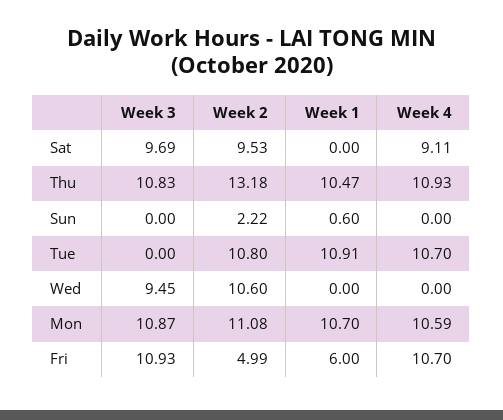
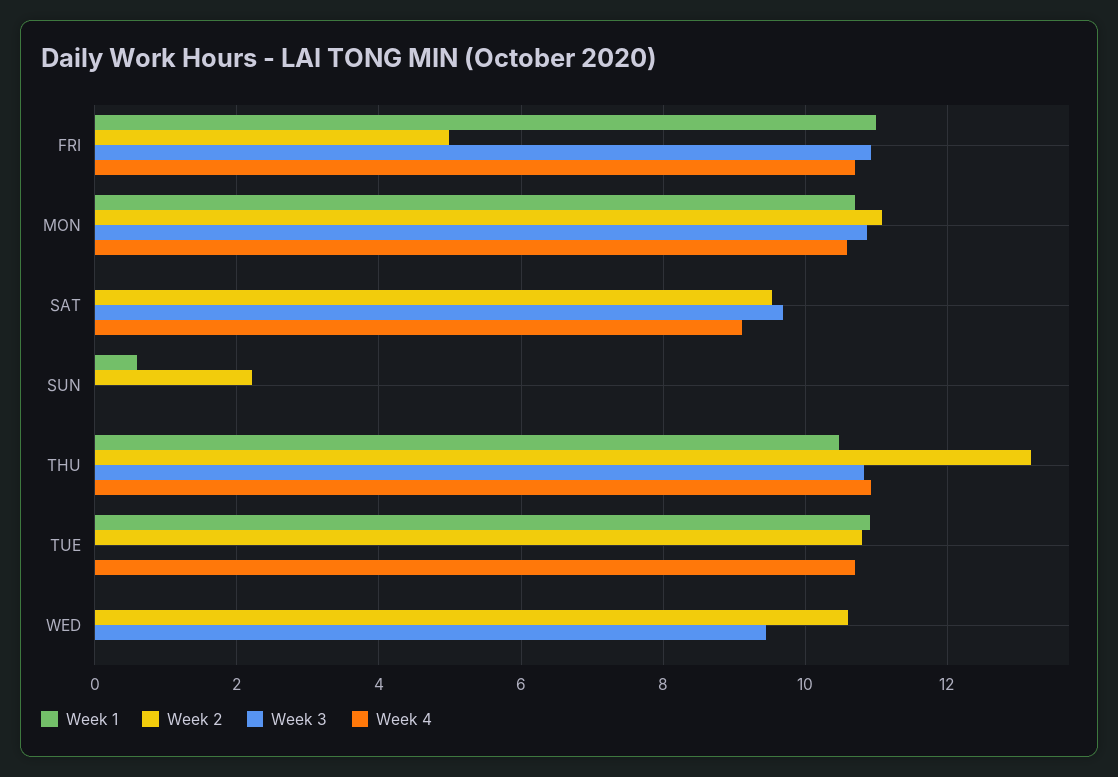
  {
    "Week 3": {
      "Sat": 9.69,
      "Thu": 10.83,
      "Sun": 0,
      "Tue": 0,
      "Wed": 9.45,
      "Mon": 10.87,
      "Fri": 10.93
    },
    "Week 2": {
      "Sat": 9.53,
      "Thu": 13.18,
      "Sun": 2.22,
      "Tue": 10.8,
      "Wed": 10.6,
      "Mon": 11.08,
      "Fri": 4.99
    },
    "Week 1": {
      "Sat": 0,
      "Thu": 10.47,
      "Sun": 0.6,
      "Tue": 10.91,
      "Wed": 0,
      "Mon": 10.7,
-     "Fri": 6
+     "Fri": 11
    },
    "Week 4": {
      "Sat": 9.11,
      "Thu": 10.93,
      "Sun": 0,
      "Tue": 10.7,
      "Wed": 0,
      "Mon": 10.59,
      "Fri": 10.7
    }
  }

